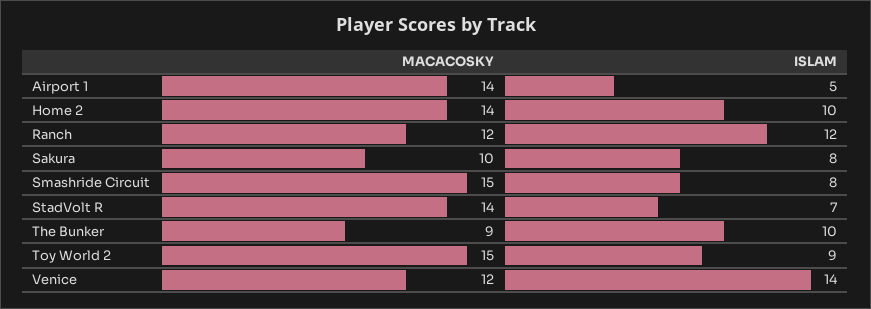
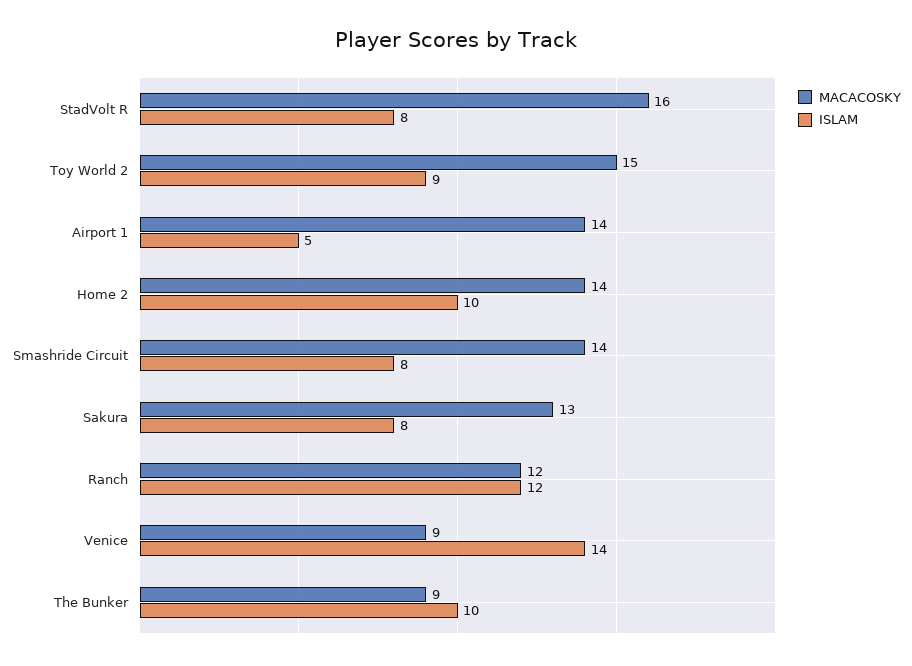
  {
    "MACACOSKY": {
      "Airport 1": 14,
      "Home 2": 14,
      "Ranch": 12,
-     "Sakura": 10,
+     "Sakura": 13,
-     "Smashride Circuit": 15,
+     "Smashride Circuit": 14,
-     "StadVolt R": 14,
+     "StadVolt R": 16,
      "The Bunker": 9,
      "Toy World 2": 15,
-     "Venice": 12
+     "Venice": 9
    },
    "ISLAM": {
      "Airport 1": 5,
      "Home 2": 10,
      "Ranch": 12,
      "Sakura": 8,
      "Smashride Circuit": 8,
-     "StadVolt R": 7,
+     "StadVolt R": 8,
      "The Bunker": 10,
      "Toy World 2": 9,
      "Venice": 14
    }
  }

